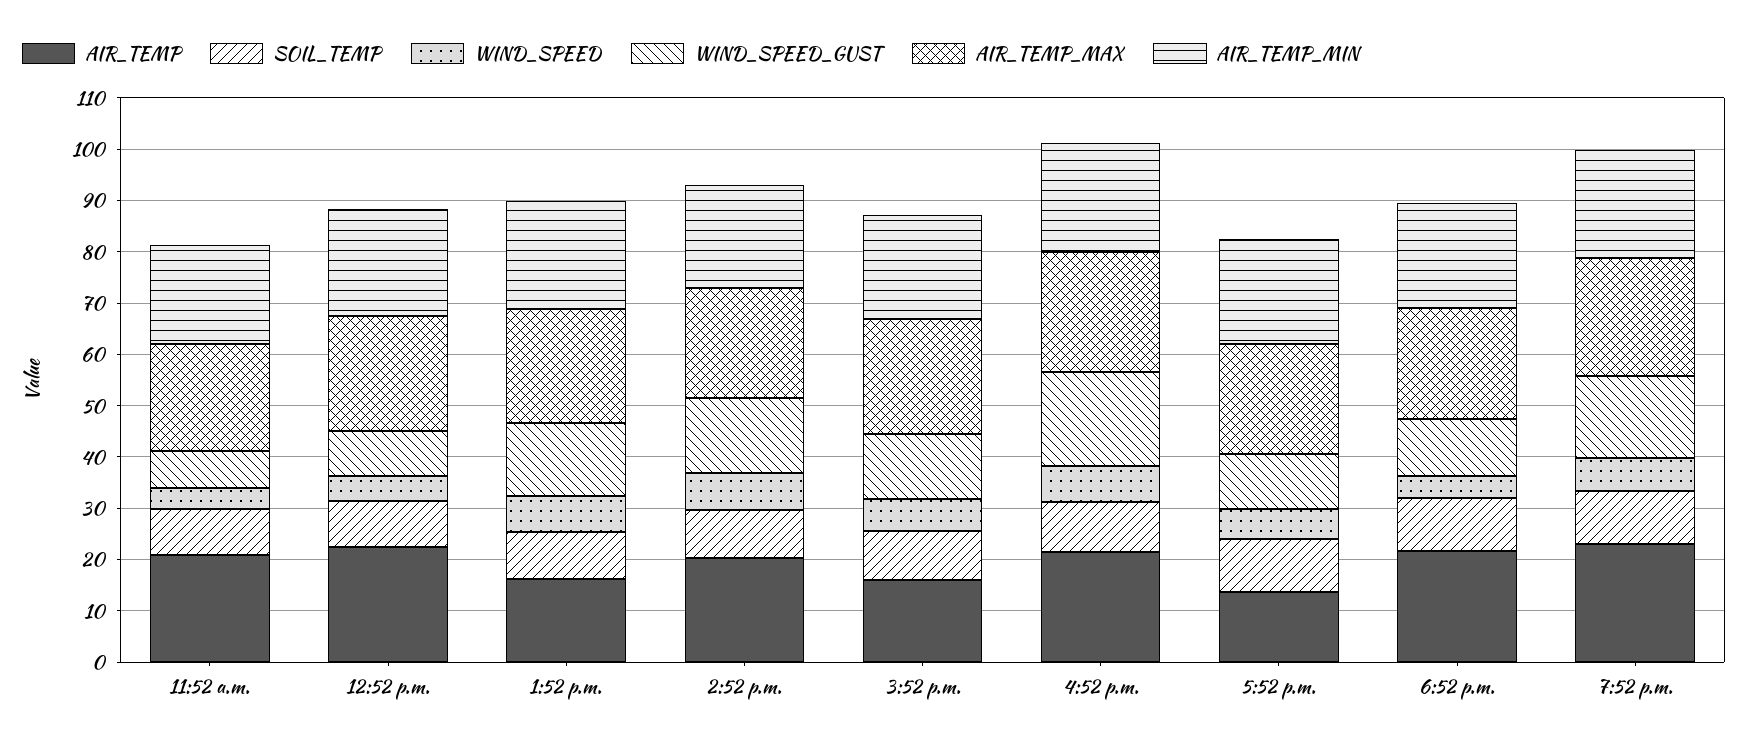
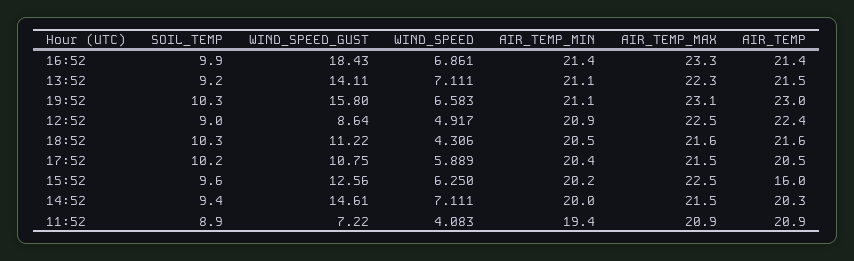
  {
    "AIR_TEMP": {
      "11:52 a.m.": 20.9,
      "12:52 p.m.": 22.4,
-     "1:52 p.m.": 16,
+     "1:52 p.m.": 21.5,
      "2:52 p.m.": 20.3,
      "3:52 p.m.": 16,
      "4:52 p.m.": 21.4,
-     "5:52 p.m.": 14,
+     "5:52 p.m.": 20.5,
      "6:52 p.m.": 21.6,
      "7:52 p.m.": 23
    },
    "SOIL_TEMP": {
      "11:52 a.m.": 8.9,
      "12:52 p.m.": 9,
      "1:52 p.m.": 9.2,
      "2:52 p.m.": 9.4,
      "3:52 p.m.": 9.6,
      "4:52 p.m.": 9.9,
      "5:52 p.m.": 10.2,
      "6:52 p.m.": 10.3,
      "7:52 p.m.": 10.3
    },
    "WIND_SPEED": {
      "11:52 a.m.": 4.083,
      "12:52 p.m.": 4.917,
      "1:52 p.m.": 7.111,
      "2:52 p.m.": 7.111,
      "3:52 p.m.": 6.25,
      "4:52 p.m.": 6.861,
      "5:52 p.m.": 5.889,
      "6:52 p.m.": 4.306,
      "7:52 p.m.": 6.583
    },
    "WIND_SPEED_GUST": {
      "11:52 a.m.": 7.22,
      "12:52 p.m.": 8.64,
      "1:52 p.m.": 14.11,
      "2:52 p.m.": 14.61,
      "3:52 p.m.": 12.56,
      "4:52 p.m.": 18.43,
      "5:52 p.m.": 10.75,
      "6:52 p.m.": 11.22,
      "7:52 p.m.": 15.8
    },
    "AIR_TEMP_MAX": {
      "11:52 a.m.": 20.9,
      "12:52 p.m.": 22.5,
      "1:52 p.m.": 22.3,
      "2:52 p.m.": 21.5,
      "3:52 p.m.": 22.5,
      "4:52 p.m.": 23.3,
      "5:52 p.m.": 21.5,
      "6:52 p.m.": 21.6,
      "7:52 p.m.": 23.1
    },
    "AIR_TEMP_MIN": {
      "11:52 a.m.": 19.4,
      "12:52 p.m.": 20.9,
      "1:52 p.m.": 21.1,
      "2:52 p.m.": 20,
      "3:52 p.m.": 20.2,
      "4:52 p.m.": 21.4,
      "5:52 p.m.": 20.4,
      "6:52 p.m.": 20.5,
      "7:52 p.m.": 21.1
    }
  }

